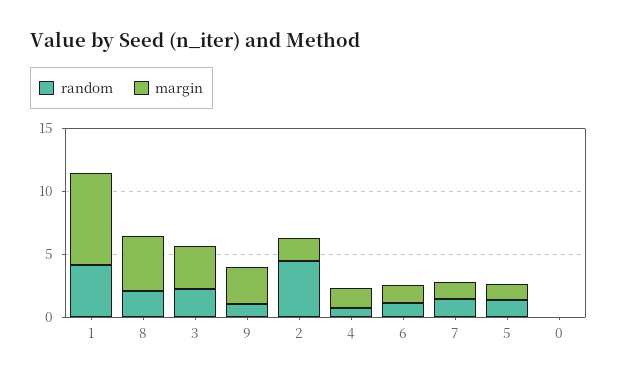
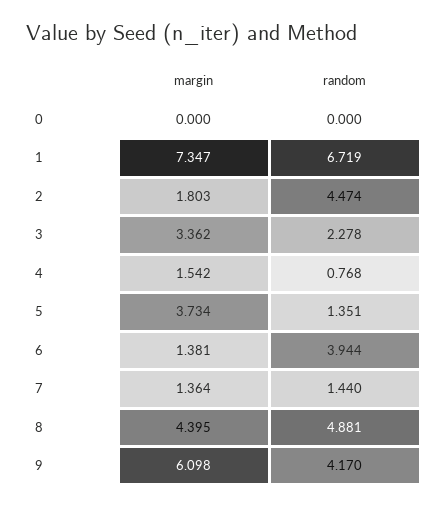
  {
    "random": {
-     "1": 4,
+     "1": 6.719,
-     "8": 2,
+     "8": 4.881,
      "3": 2.278,
-     "9": 1,
+     "9": 4.17,
      "2": 4.474,
      "4": 0.768,
-     "6": 1,
+     "6": 3.944,
      "7": 1.44,
      "5": 1.351,
      "0": 0
    },
    "margin": {
      "1": 7.347,
      "8": 4.395,
      "3": 3.362,
-     "9": 3,
+     "9": 6.098,
      "2": 1.803,
      "4": 1.542,
      "6": 1.381,
      "7": 1.364,
-     "5": 1,
+     "5": 3.734,
      "0": 0
    }
  }

